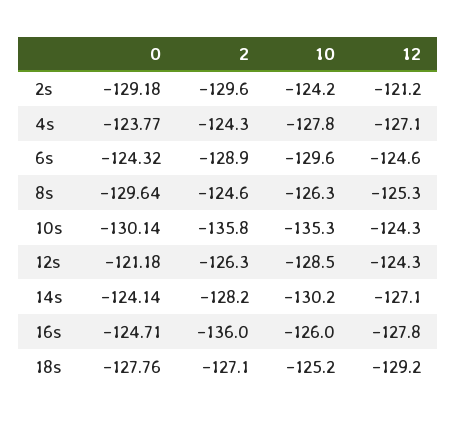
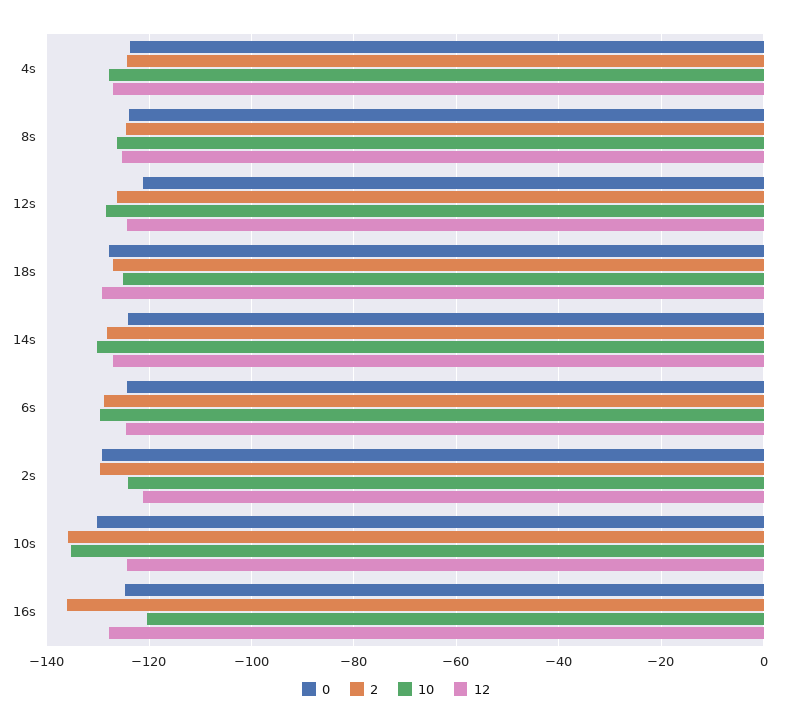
  {
    "0": {
      "2s": -129.18,
      "4s": -123.77,
      "6s": -124.32,
-     "8s": -129.64,
+     "8s": -124,
      "10s": -130.14,
      "12s": -121.18,
      "14s": -124.14,
      "16s": -124.71,
      "18s": -127.76
    },
    "2": {
      "2s": -129.6,
      "4s": -124.3,
      "6s": -128.9,
      "8s": -124.6,
      "10s": -135.8,
      "12s": -126.3,
      "14s": -128.2,
      "16s": -136,
      "18s": -127.1
    },
    "10": {
      "2s": -124.2,
      "4s": -127.8,
      "6s": -129.6,
      "8s": -126.3,
      "10s": -135.3,
      "12s": -128.5,
      "14s": -130.2,
-     "16s": -126,
+     "16s": -120,
      "18s": -125.2
    },
    "12": {
      "2s": -121.2,
      "4s": -127.1,
      "6s": -124.6,
      "8s": -125.3,
      "10s": -124.3,
      "12s": -124.3,
      "14s": -127.1,
      "16s": -127.8,
      "18s": -129.2
    }
  }

